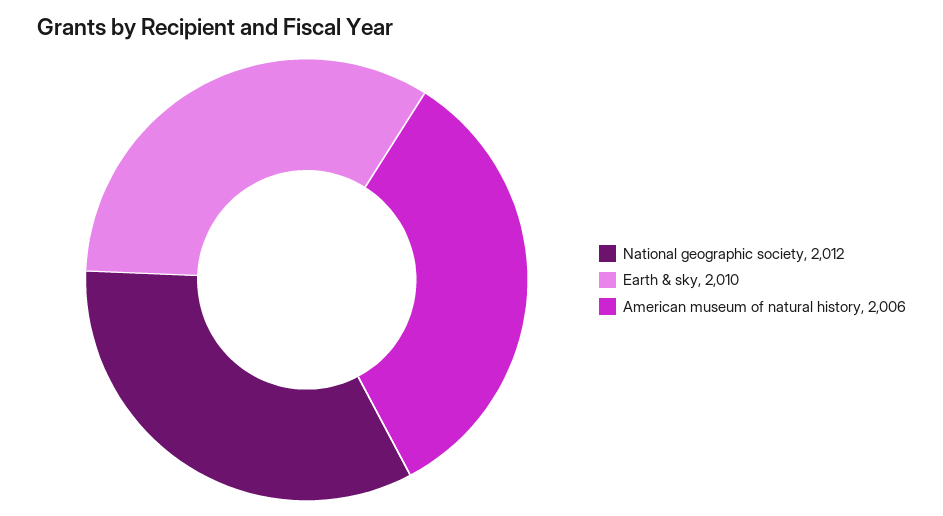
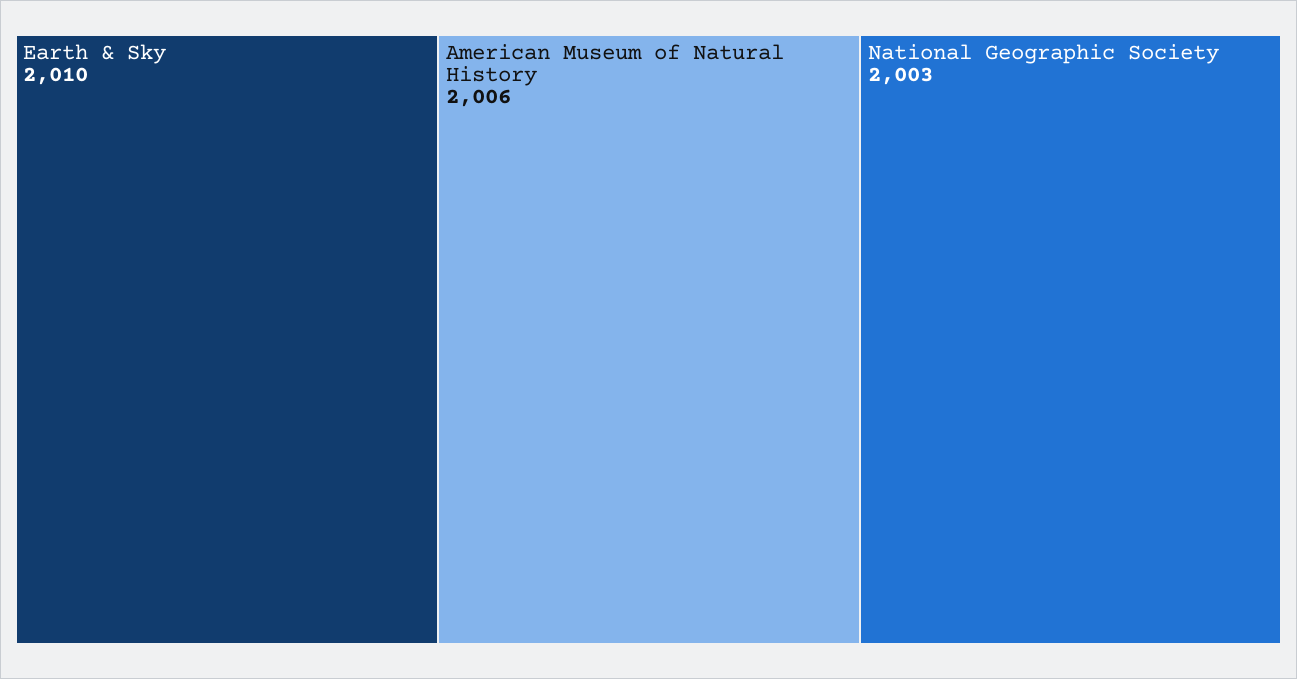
  {
-   "National geographic society": 2012,
+   "National geographic society": 2003,
    "Earth & sky": 2010,
    "American museum of natural history": 2006
  }

